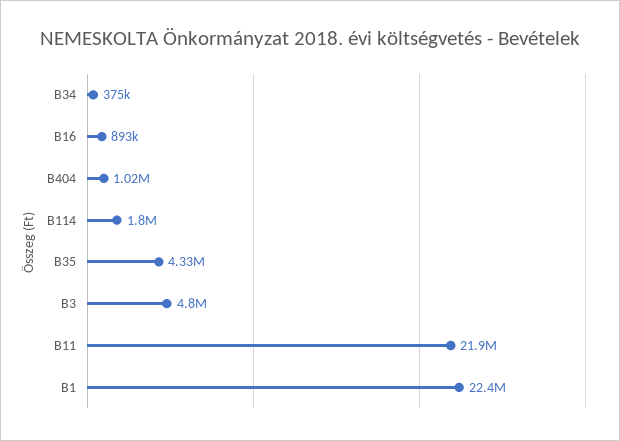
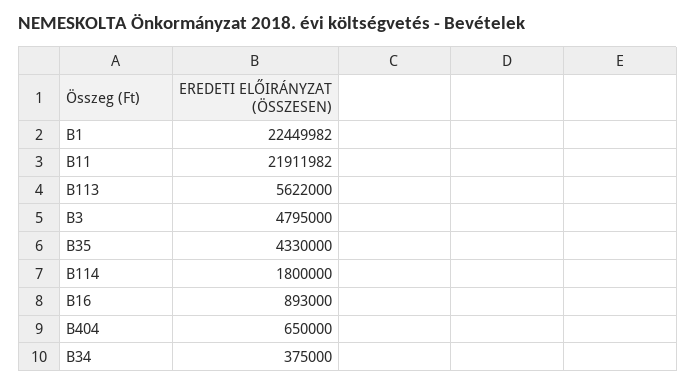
  {
    "B34": 375000,
    "B16": 893000,
-   "B404": 1020000,
+   "B404": 650000,
    "B114": 1800000,
    "B35": 4330000,
    "B3": 4795000,
    "B11": 21911982,
-   "B1": 22449982
+   "B1": 22449982,
+   "B113": 5622000
  }

